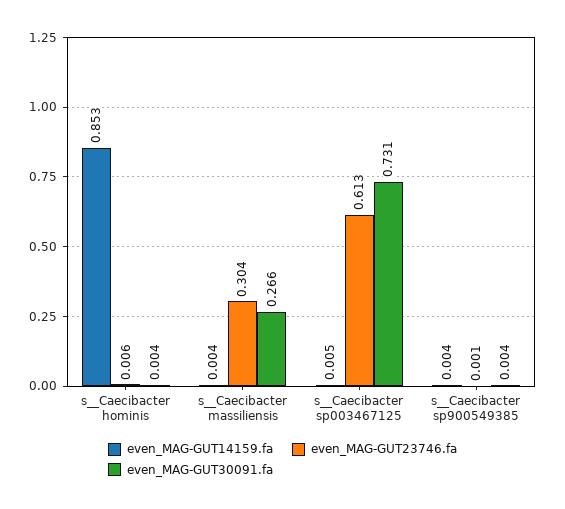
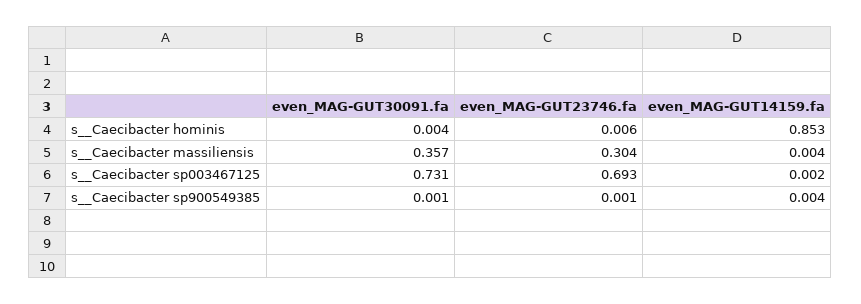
  {
    "even_MAG-GUT14159.fa": {
      "s__Caecibacter hominis": 0.853,
      "s__Caecibacter massiliensis": 0.004,
-     "s__Caecibacter sp003467125": 0.005,
+     "s__Caecibacter sp003467125": 0.002,
      "s__Caecibacter sp900549385": 0.004
    },
    "even_MAG-GUT23746.fa": {
      "s__Caecibacter hominis": 0.006,
      "s__Caecibacter massiliensis": 0.304,
-     "s__Caecibacter sp003467125": 0.613,
+     "s__Caecibacter sp003467125": 0.693,
      "s__Caecibacter sp900549385": 0.001
    },
    "even_MAG-GUT30091.fa": {
      "s__Caecibacter hominis": 0.004,
-     "s__Caecibacter massiliensis": 0.266,
+     "s__Caecibacter massiliensis": 0.357,
      "s__Caecibacter sp003467125": 0.731,
-     "s__Caecibacter sp900549385": 0.004
+     "s__Caecibacter sp900549385": 0.001
    }
  }

